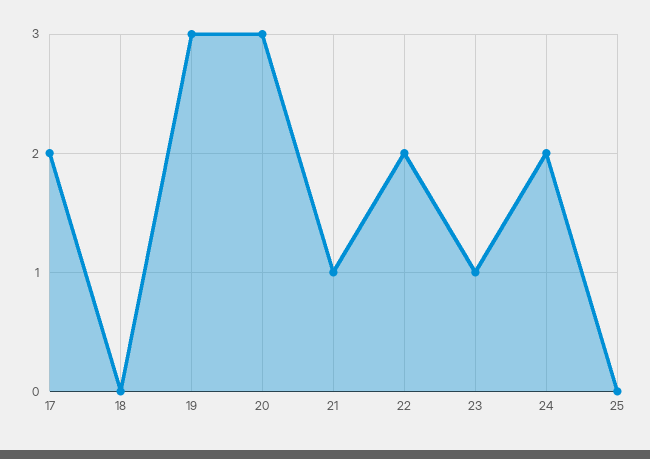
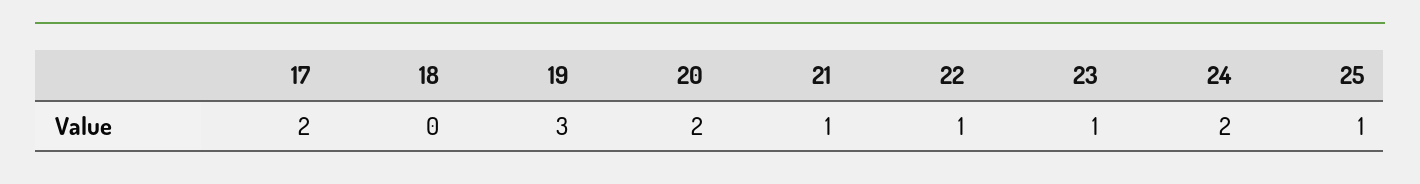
  {
    "17": 2,
    "18": 0,
    "19": 3,
-   "20": 3,
+   "20": 2,
    "21": 1,
-   "22": 2,
+   "22": 1,
    "23": 1,
    "24": 2,
-   "25": 0
+   "25": 1
  }

